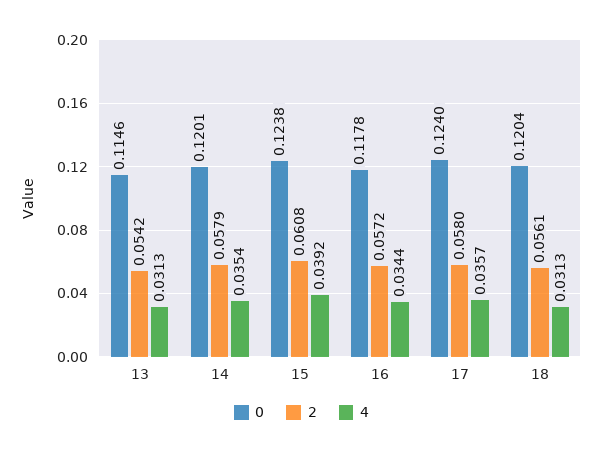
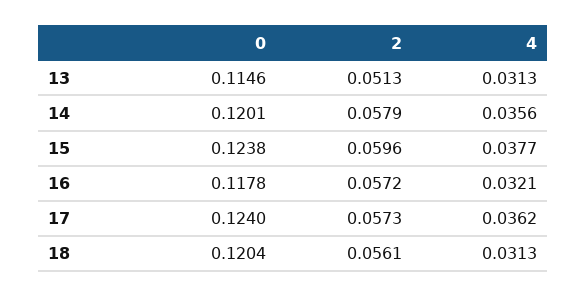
  {
    "0": {
      "13": 0.1146,
      "14": 0.1201,
      "15": 0.1238,
      "16": 0.1178,
      "17": 0.124,
      "18": 0.1204
    },
    "2": {
-     "13": 0.0542,
+     "13": 0.0513,
      "14": 0.0579,
-     "15": 0.0608,
+     "15": 0.0596,
      "16": 0.0572,
-     "17": 0.058,
+     "17": 0.0573,
      "18": 0.0561
    },
    "4": {
      "13": 0.0313,
-     "14": 0.0354,
+     "14": 0.0356,
-     "15": 0.0392,
+     "15": 0.0377,
-     "16": 0.0344,
+     "16": 0.0321,
-     "17": 0.0357,
+     "17": 0.0362,
      "18": 0.0313
    }
  }

